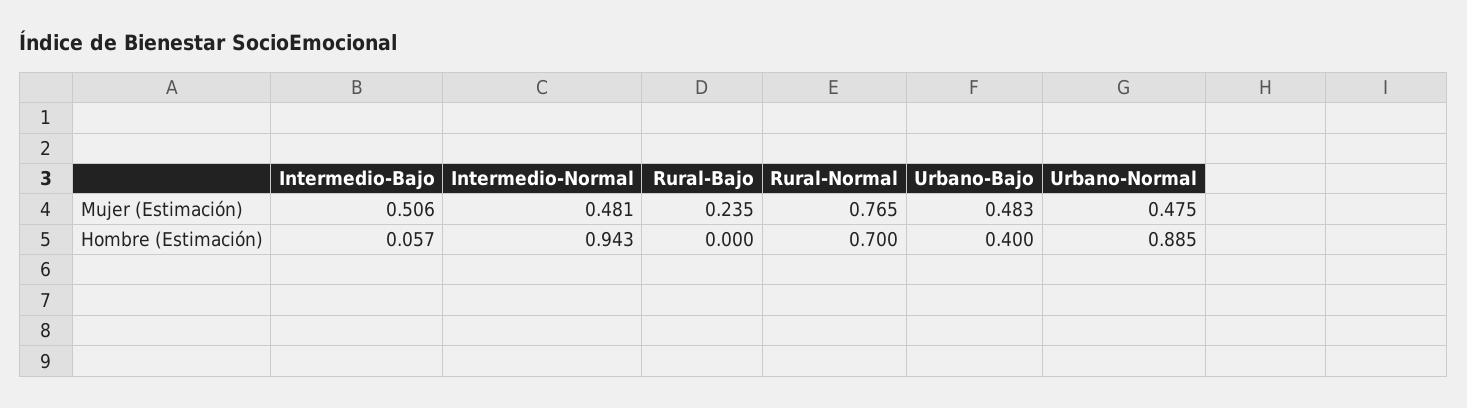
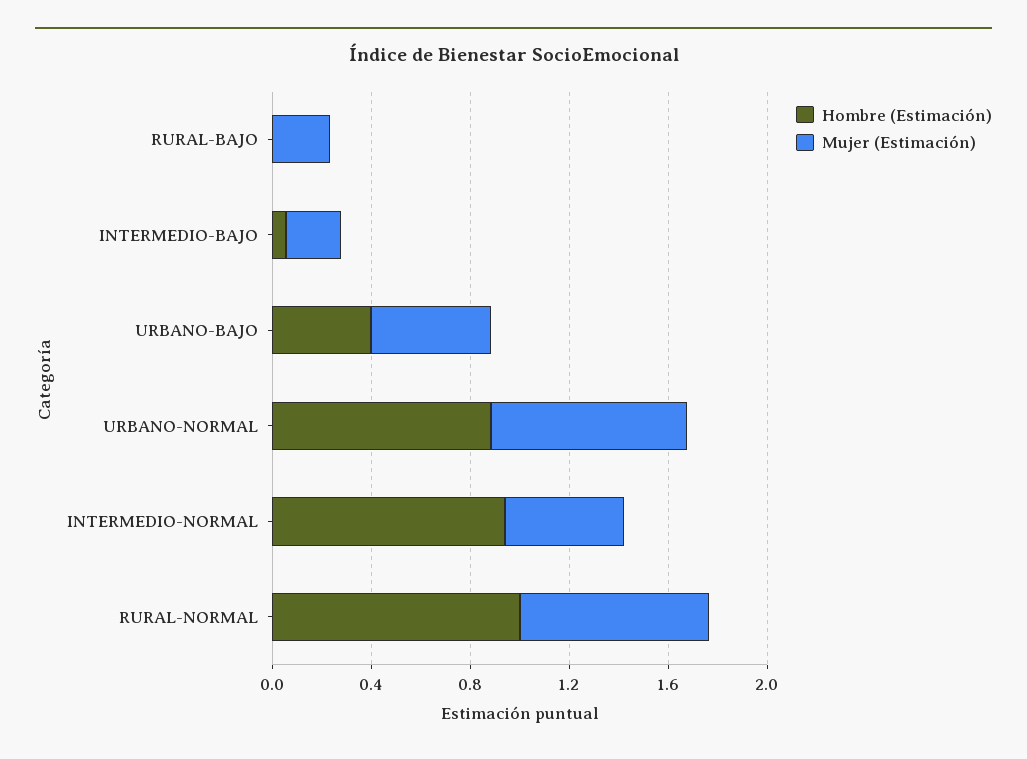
  {
    "Mujer (Estimación)": {
-     "Intermedio-Bajo": 0.506,
+     "Intermedio-Bajo": 0.2,
      "Intermedio-Normal": 0.481,
      "Rural-Bajo": 0.235,
      "Rural-Normal": 0.765,
      "Urbano-Bajo": 0.483,
-     "Urbano-Normal": 0.475
+     "Urbano-Normal": 0.8
    },
    "Hombre (Estimación)": {
      "Intermedio-Bajo": 0.057,
      "Intermedio-Normal": 0.943,
      "Rural-Bajo": 0,
-     "Rural-Normal": 0.7,
+     "Rural-Normal": 1,
      "Urbano-Bajo": 0.4,
      "Urbano-Normal": 0.885
    }
  }

